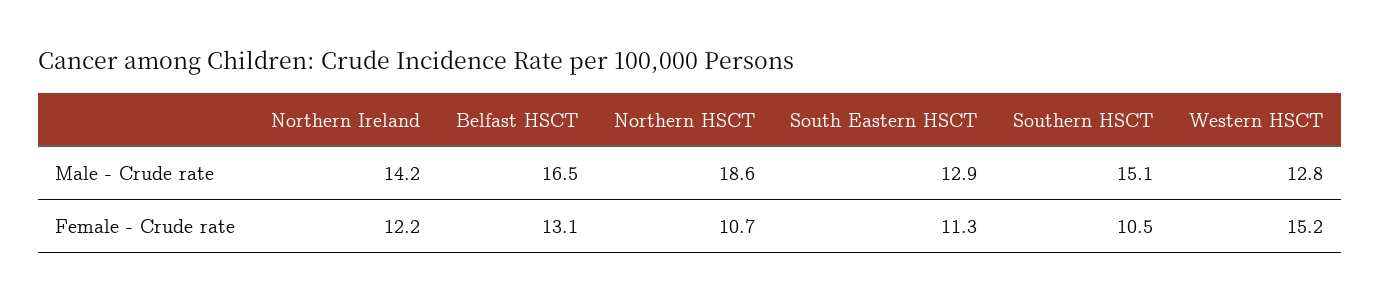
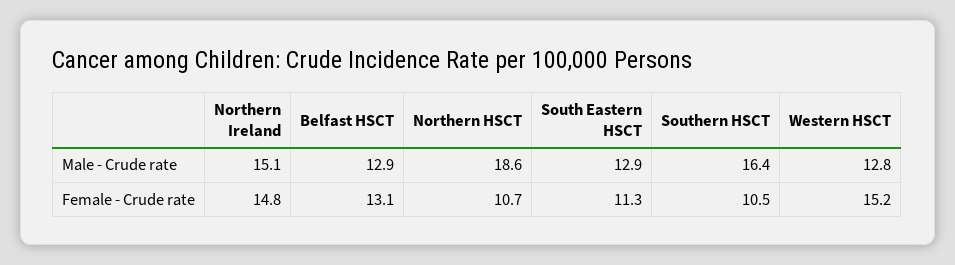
  {
    "Northern Ireland": {
-     "Male - Crude rate": 14.2,
+     "Male - Crude rate": 15.1,
-     "Female - Crude rate": 12.2
+     "Female - Crude rate": 14.8
    },
    "Belfast HSCT": {
-     "Male - Crude rate": 16.5,
+     "Male - Crude rate": 12.9,
      "Female - Crude rate": 13.1
    },
    "Northern HSCT": {
      "Male - Crude rate": 18.6,
      "Female - Crude rate": 10.7
    },
    "South Eastern HSCT": {
      "Male - Crude rate": 12.9,
      "Female - Crude rate": 11.3
    },
    "Southern HSCT": {
-     "Male - Crude rate": 15.1,
+     "Male - Crude rate": 16.4,
      "Female - Crude rate": 10.5
    },
    "Western HSCT": {
      "Male - Crude rate": 12.8,
      "Female - Crude rate": 15.2
    }
  }

